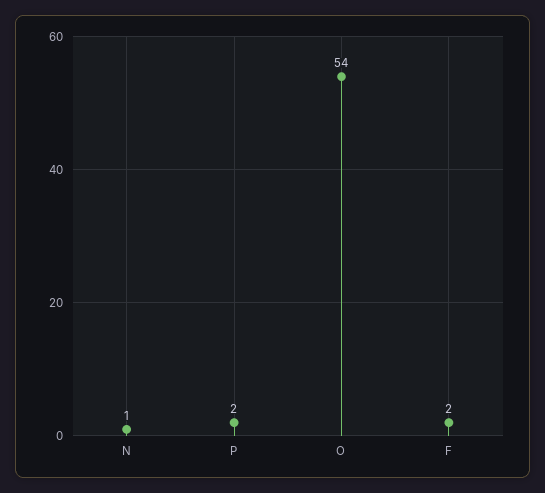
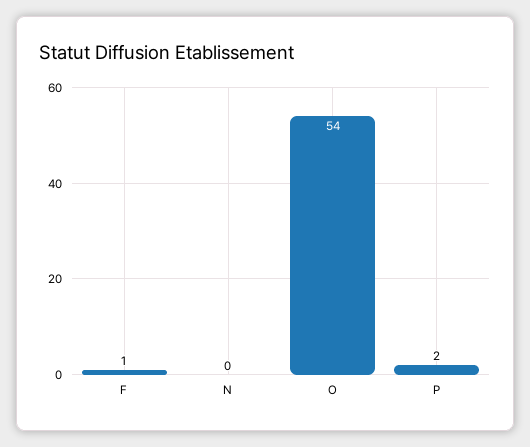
  {
-   "N": 1,
+   "N": 0,
    "P": 2,
    "O": 54,
-   "F": 2
+   "F": 1
  }

